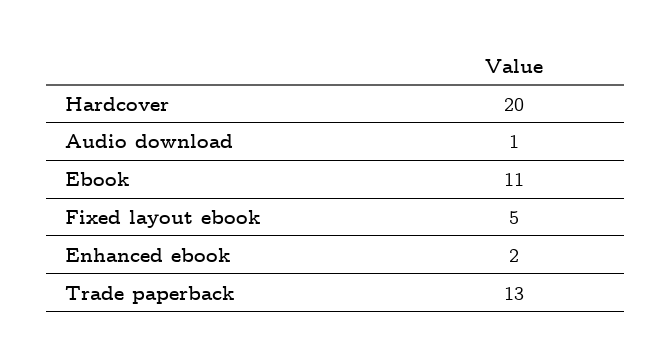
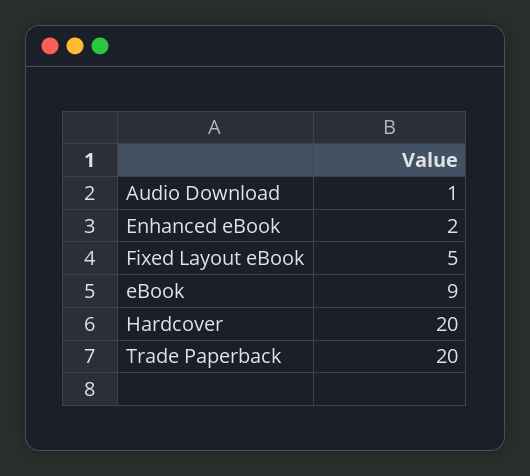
  {
    "Hardcover": 20,
    "Audio download": 1,
-   "Ebook": 11,
+   "Ebook": 9,
    "Fixed layout ebook": 5,
    "Enhanced ebook": 2,
-   "Trade paperback": 13
+   "Trade paperback": 20
  }

